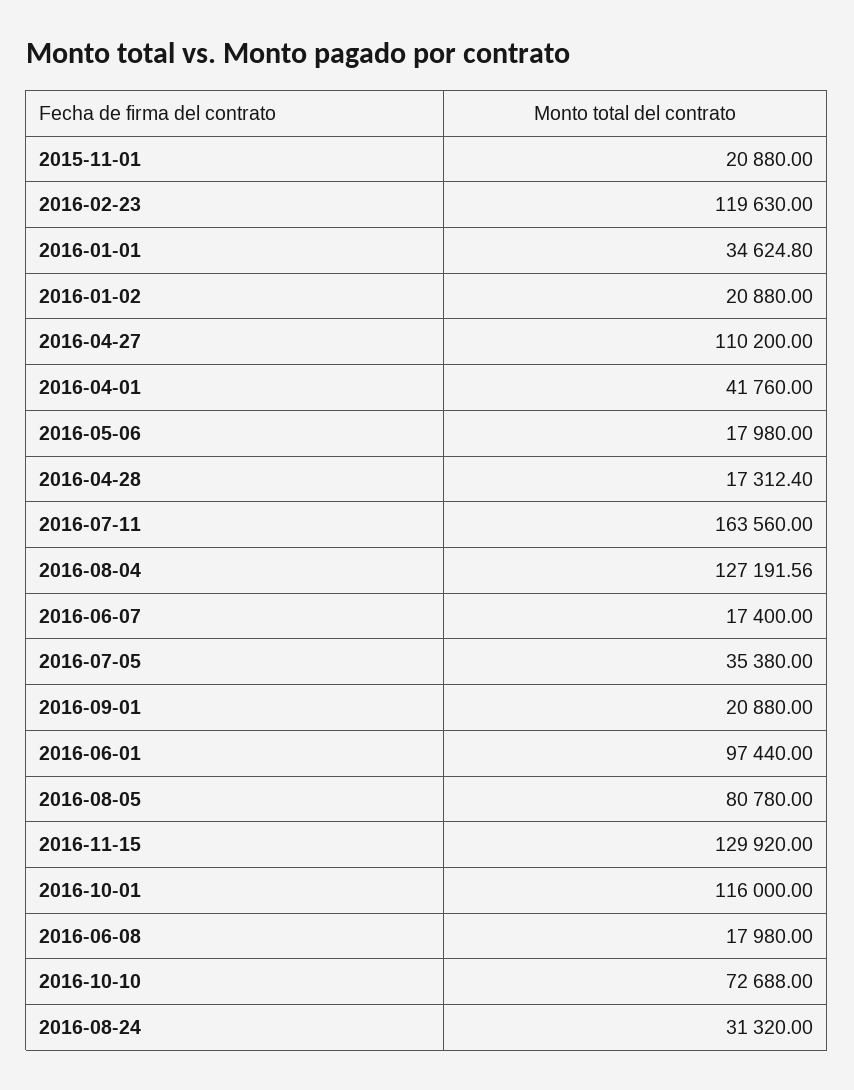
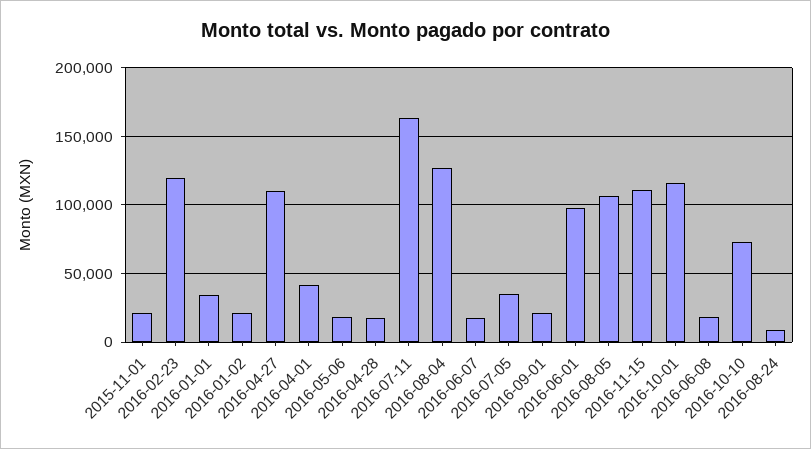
  {
    "2015-11-01": 20880,
    "2016-02-23": 119630,
    "2016-01-01": 34624.8,
    "2016-01-02": 20880,
    "2016-04-27": 110200,
    "2016-04-01": 41760,
    "2016-05-06": 17980,
    "2016-04-28": 17312.4,
    "2016-07-11": 163560,
    "2016-08-04": 127191.56,
    "2016-06-07": 17400,
    "2016-07-05": 35380,
    "2016-09-01": 20880,
    "2016-06-01": 97440,
-   "2016-08-05": 80780,
+   "2016-08-05": 105000,
-   "2016-11-15": 129920,
+   "2016-11-15": 110000,
    "2016-10-01": 116000,
    "2016-06-08": 17980,
    "2016-10-10": 72688,
-   "2016-08-24": 31320
+   "2016-08-24": 10000
  }

